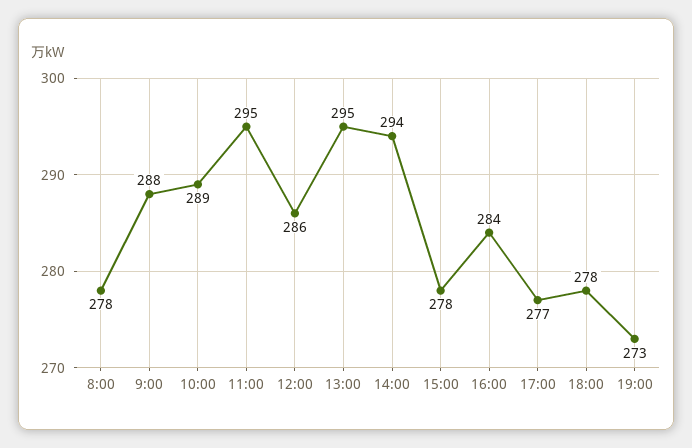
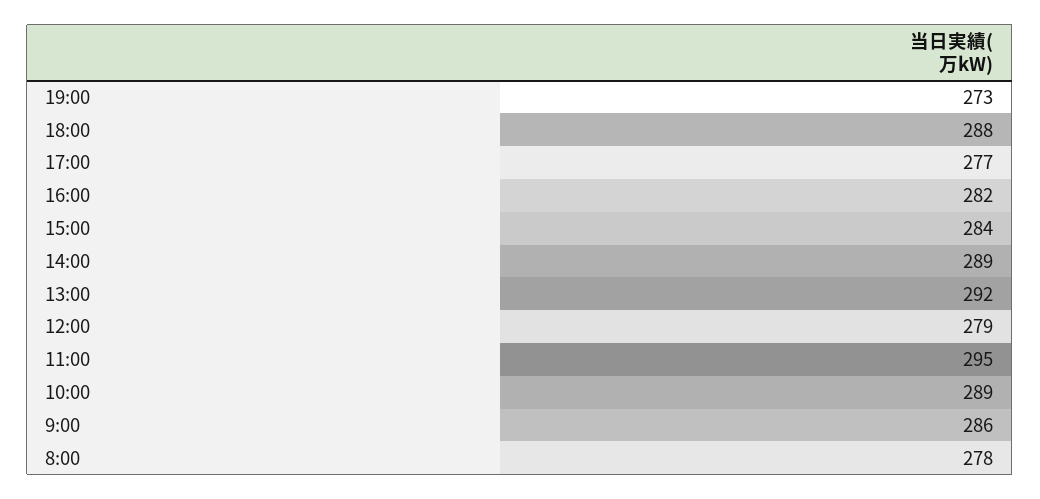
  {
    "8:00": 278,
-   "9:00": 288,
+   "9:00": 286,
    "10:00": 289,
    "11:00": 295,
-   "12:00": 286,
+   "12:00": 279,
-   "13:00": 295,
+   "13:00": 292,
-   "14:00": 294,
+   "14:00": 289,
-   "15:00": 278,
+   "15:00": 284,
-   "16:00": 284,
+   "16:00": 282,
    "17:00": 277,
-   "18:00": 278,
+   "18:00": 288,
    "19:00": 273
  }

